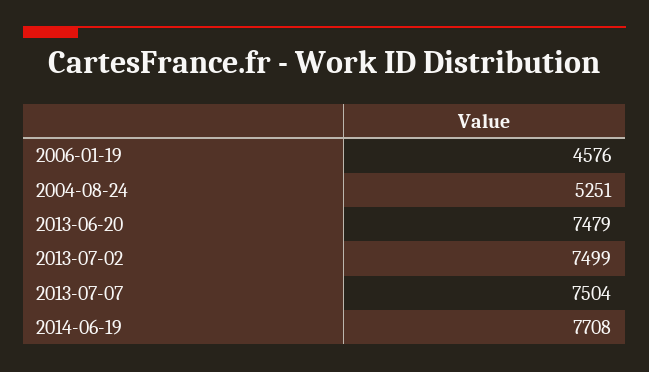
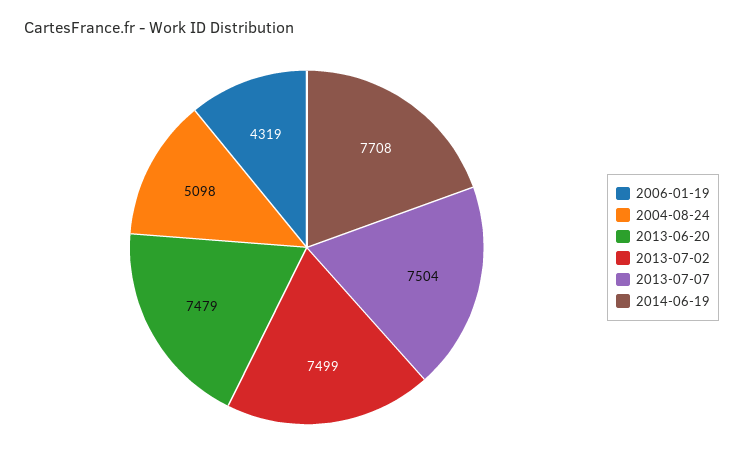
  {
-   "2006-01-19": 4576,
+   "2006-01-19": 4319,
-   "2004-08-24": 5251,
+   "2004-08-24": 5098,
    "2013-06-20": 7479,
    "2013-07-02": 7499,
    "2013-07-07": 7504,
    "2014-06-19": 7708
  }

